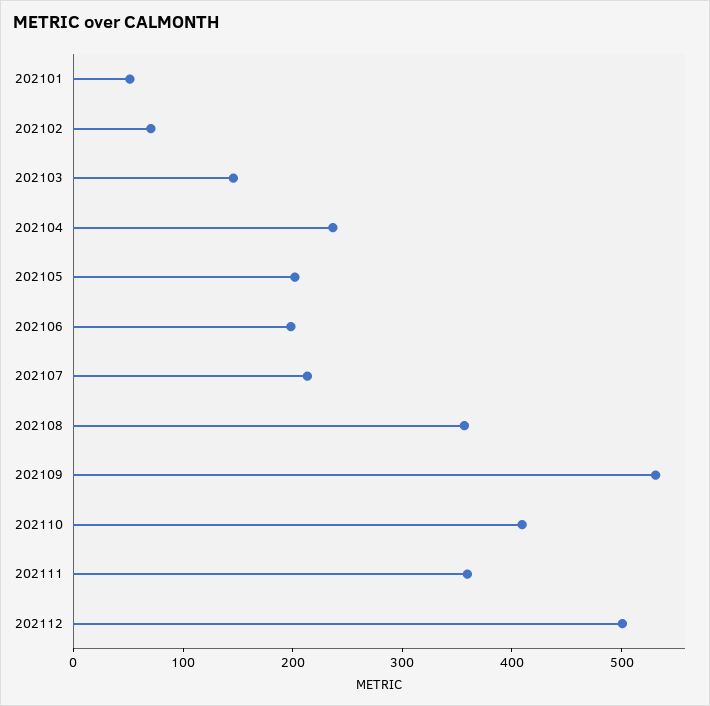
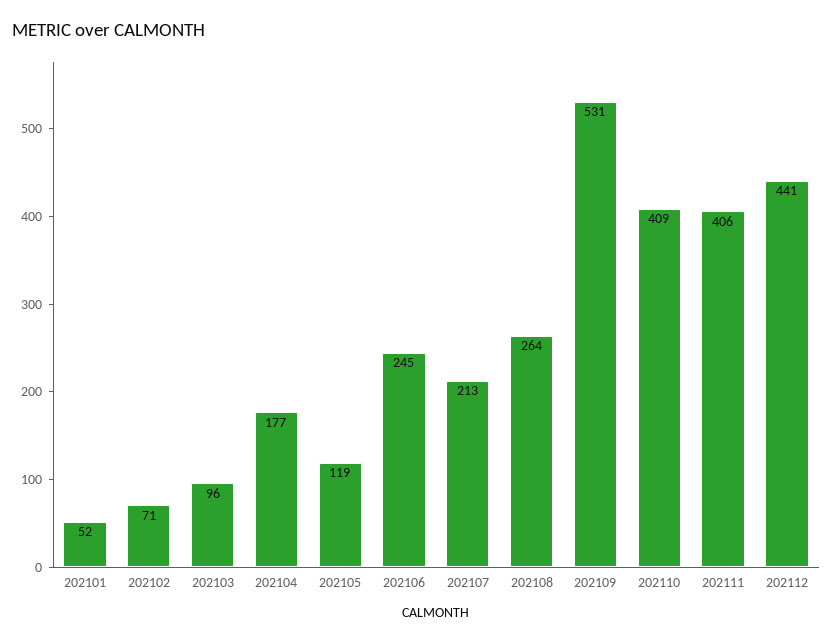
  {
    "202101": 52,
    "202102": 71,
-   "202103": 140,
+   "202103": 96,
-   "202104": 240,
+   "202104": 177,
-   "202105": 200,
+   "202105": 119,
-   "202106": 200,
+   "202106": 245,
    "202107": 213,
-   "202108": 360,
+   "202108": 264,
    "202109": 531,
    "202110": 409,
-   "202111": 360,
+   "202111": 406,
-   "202112": 500
+   "202112": 441
  }

